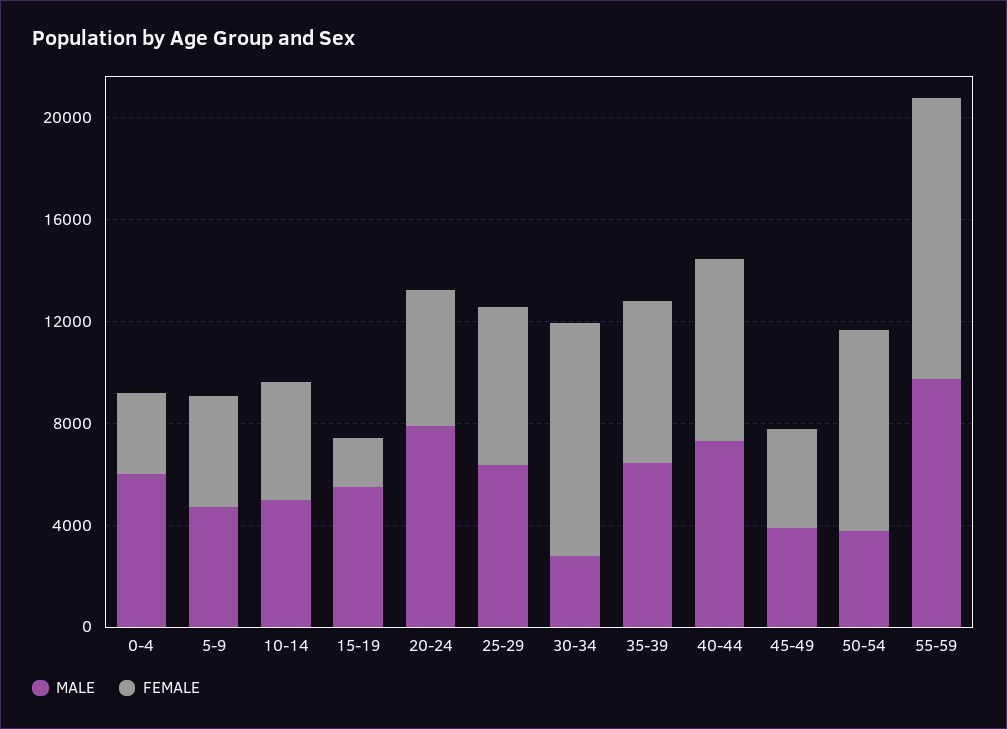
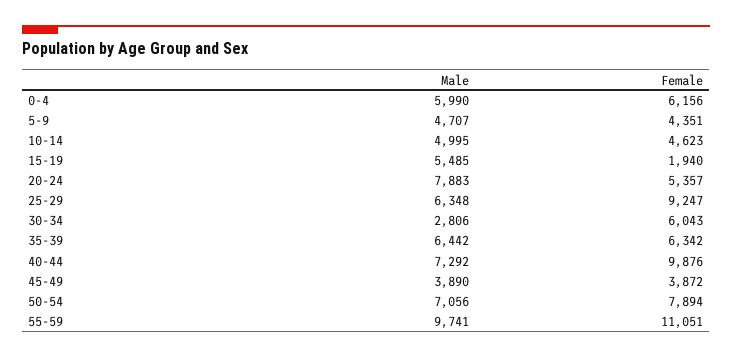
  {
    "MALE": {
      "0-4": 5990,
      "5-9": 4707,
      "10-14": 4995,
      "15-19": 5485,
      "20-24": 7883,
      "25-29": 6348,
      "30-34": 2806,
      "35-39": 6442,
      "40-44": 7292,
      "45-49": 3890,
-     "50-54": 4000,
+     "50-54": 7056,
      "55-59": 9741
    },
    "FEMALE": {
-     "0-4": 3000,
+     "0-4": 6156,
      "5-9": 4351,
      "10-14": 4623,
      "15-19": 1940,
      "20-24": 5357,
-     "25-29": 6000,
+     "25-29": 9247,
-     "30-34": 9000,
+     "30-34": 6043,
      "35-39": 6342,
-     "40-44": 7000,
+     "40-44": 9876,
      "45-49": 3872,
      "50-54": 7894,
      "55-59": 11051
    }
  }

